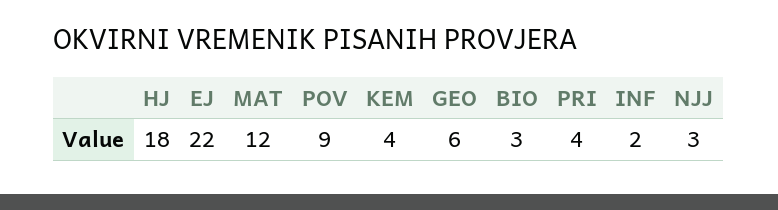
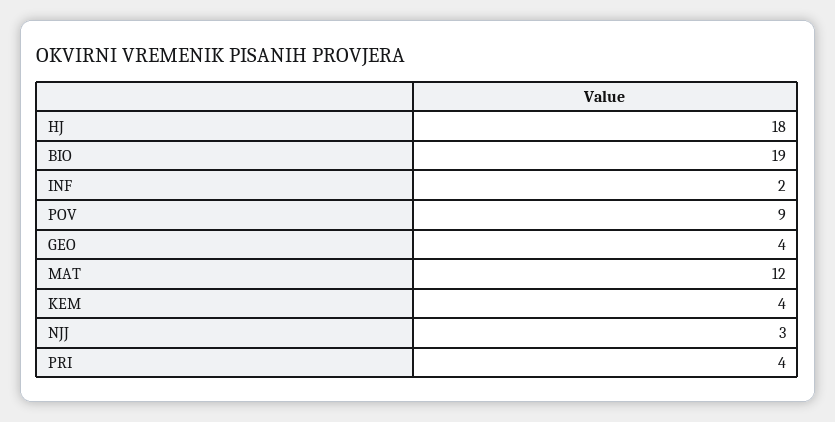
  {
    "HJ": 18,
-   "EJ": 22,
    "MAT": 12,
    "POV": 9,
    "KEM": 4,
-   "GEO": 6,
+   "GEO": 4,
-   "BIO": 3,
+   "BIO": 19,
    "PRI": 4,
    "INF": 2,
    "NJJ": 3
  }

